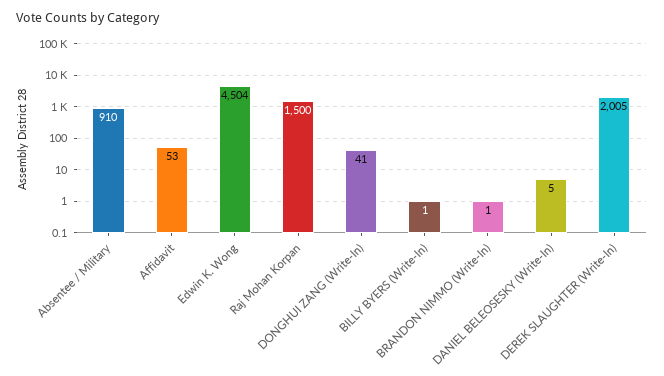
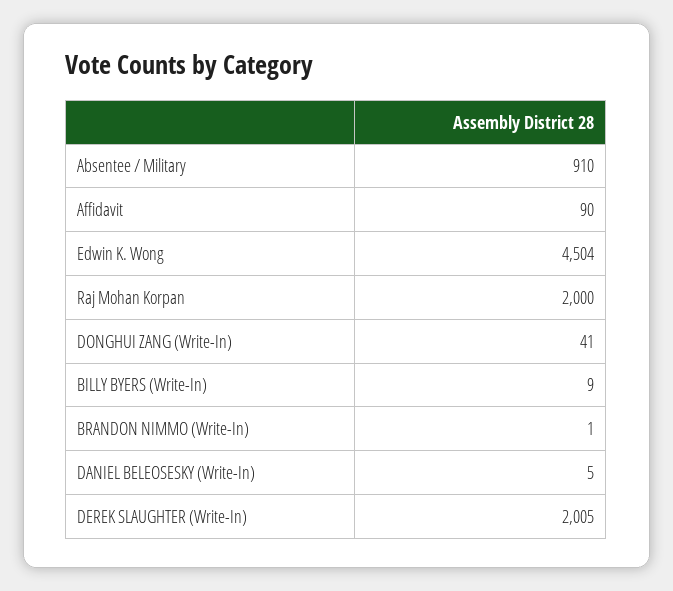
  {
    "Absentee / Military": 910,
-   "Affidavit": 53,
+   "Affidavit": 90,
    "Edwin K. Wong": 4504,
-   "Raj Mohan Korpan": 1500,
+   "Raj Mohan Korpan": 2000,
    "DONGHUI ZANG (Write-In)": 41,
-   "BILLY BYERS (Write-In)": 1,
+   "BILLY BYERS (Write-In)": 9,
    "BRANDON NIMMO (Write-In)": 1,
    "DANIEL BELEOSESKY (Write-In)": 5,
    "DEREK SLAUGHTER (Write-In)": 2005
  }

